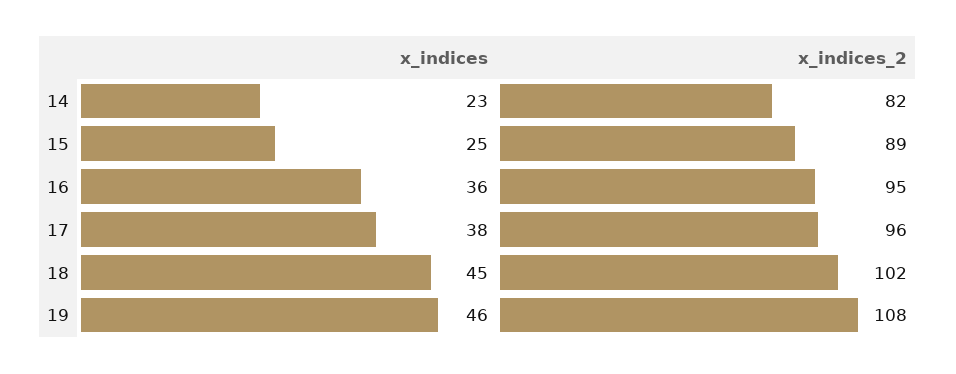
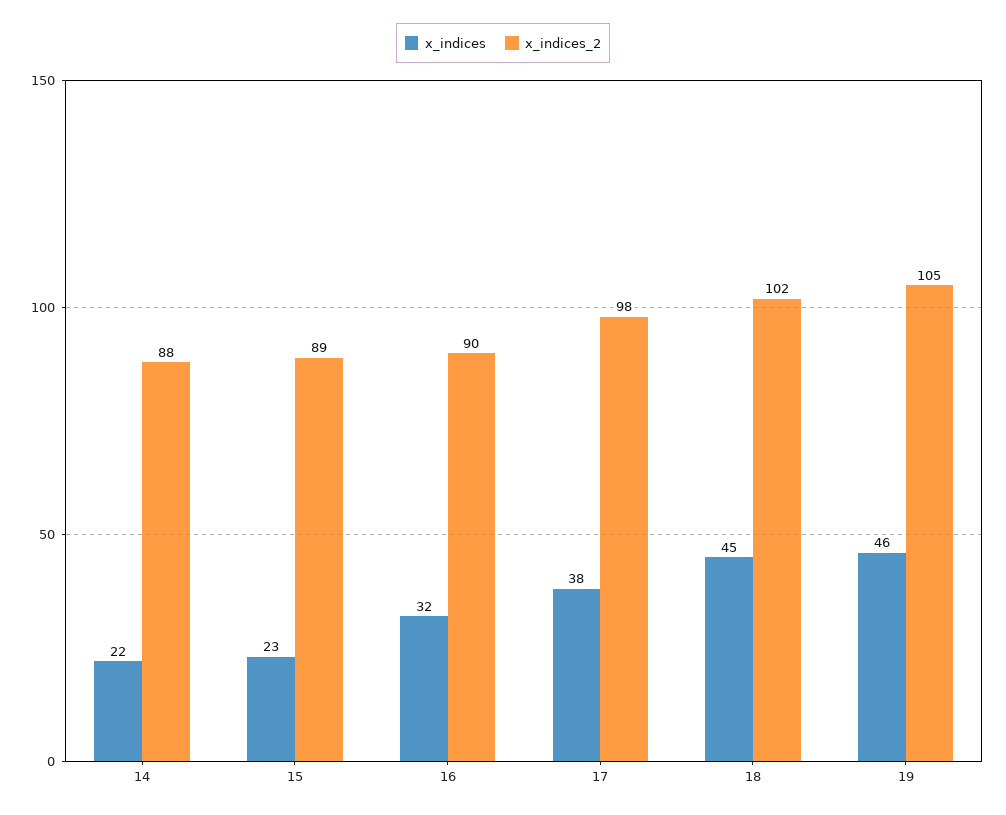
  {
    "x_indices": {
-     "14": 23,
+     "14": 22,
-     "15": 25,
+     "15": 23,
-     "16": 36,
+     "16": 32,
      "17": 38,
      "18": 45,
      "19": 46
    },
    "x_indices_2": {
-     "14": 82,
+     "14": 88,
      "15": 89,
-     "16": 95,
+     "16": 90,
-     "17": 96,
+     "17": 98,
      "18": 102,
-     "19": 108
+     "19": 105
    }
  }

